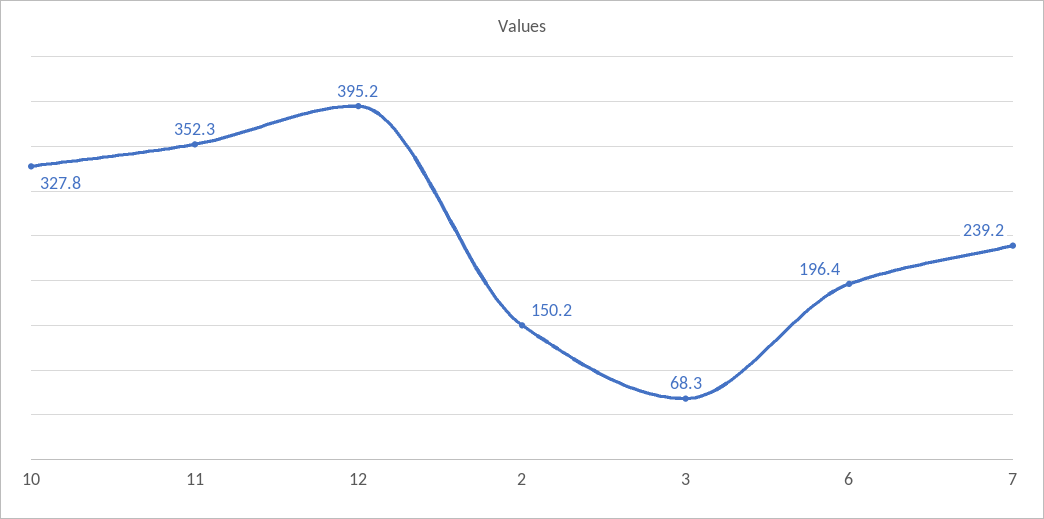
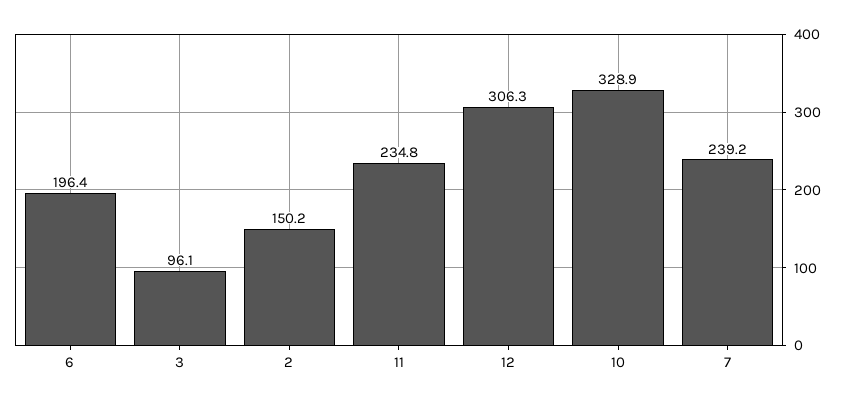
  {
-   "10": 327.8,
+   "10": 328.9,
-   "11": 352.3,
+   "11": 234.8,
-   "12": 395.2,
+   "12": 306.3,
    "2": 150.2,
-   "3": 68.3,
+   "3": 96.1,
    "6": 196.4,
    "7": 239.2
  }

